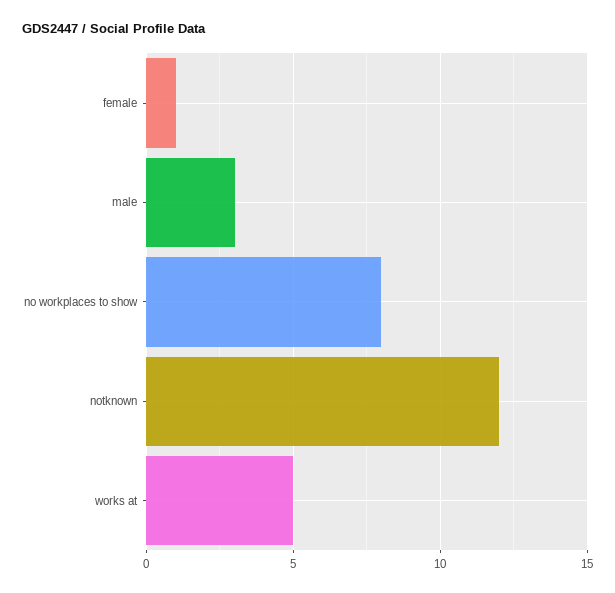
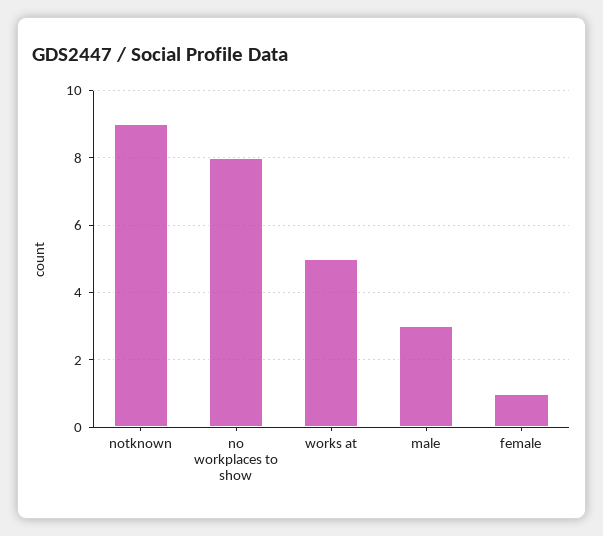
  {
    "female": 1,
    "male": 3,
    "no workplaces to show": 8,
-   "notknown": 12,
+   "notknown": 9,
    "works at": 5
  }

